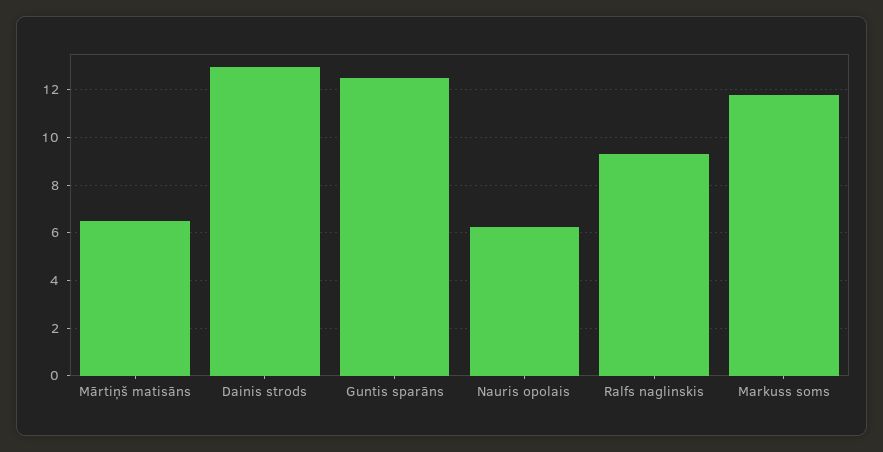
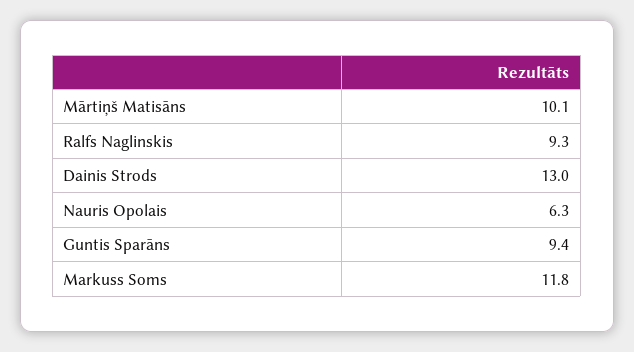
  {
-   "Mārtiņš matisāns": 6.5,
+   "Mārtiņš matisāns": 10.1,
    "Dainis strods": 13,
-   "Guntis sparāns": 12.5,
+   "Guntis sparāns": 9.4,
    "Nauris opolais": 6.3,
    "Ralfs naglinskis": 9.3,
    "Markuss soms": 11.8
  }

